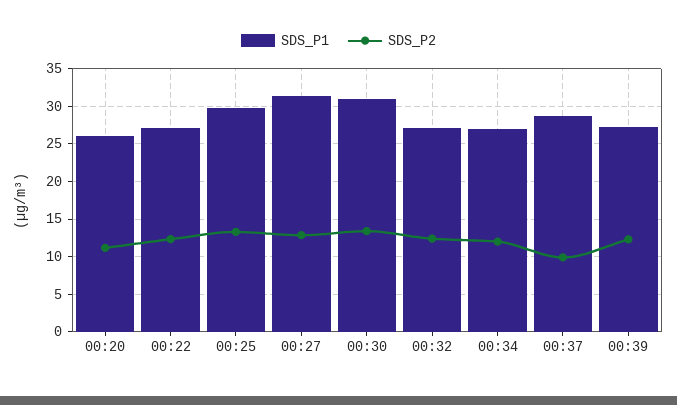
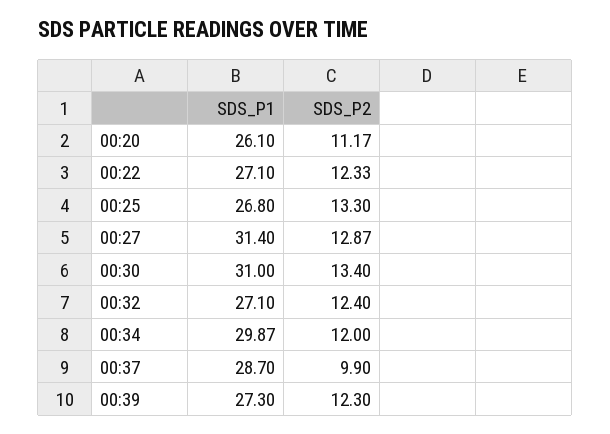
  {
    "SDS_P1": {
      "00:20": 26.1,
      "00:22": 27.1,
-     "00:25": 30,
+     "00:25": 26.8,
      "00:27": 31.4,
      "00:30": 31,
      "00:32": 27.1,
-     "00:34": 27,
+     "00:34": 29.87,
      "00:37": 28.7,
      "00:39": 27.3
    },
    "SDS_P2": {
      "00:20": 11.17,
      "00:22": 12.33,
      "00:25": 13.3,
      "00:27": 12.87,
      "00:30": 13.4,
      "00:32": 12.4,
      "00:34": 12,
      "00:37": 9.9,
      "00:39": 12.3
    }
  }

